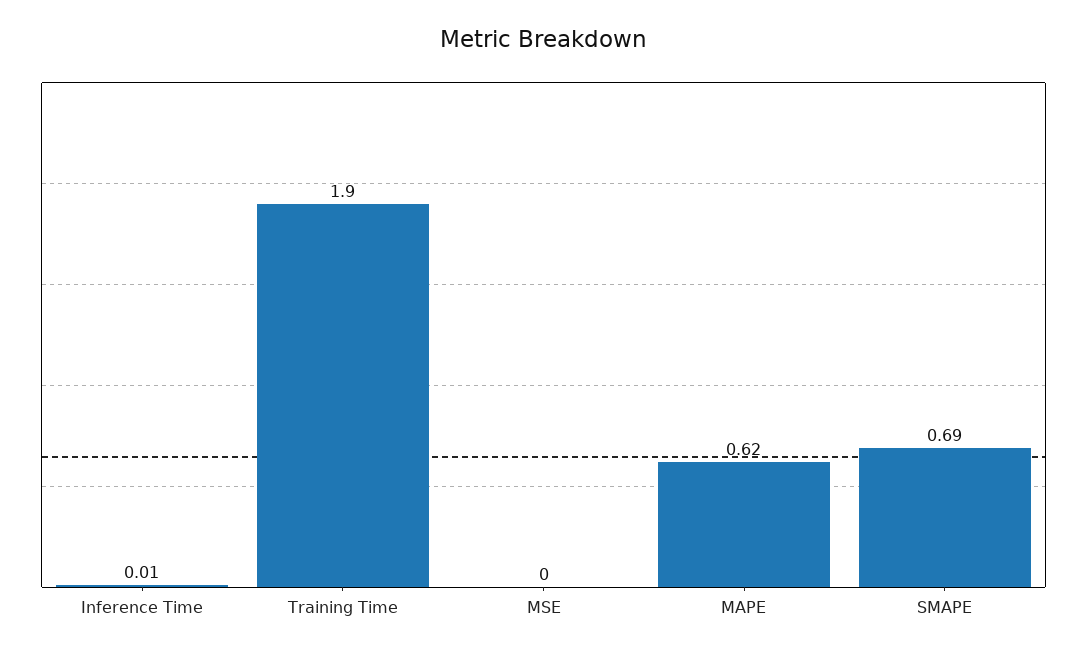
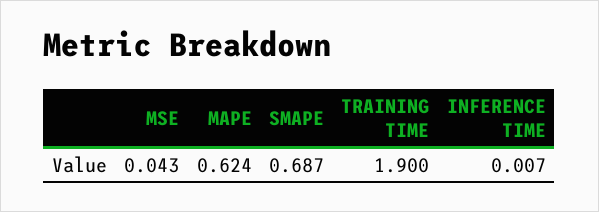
  {
    "Inference Time": 0.007,
    "Training Time": 1.9,
-   "MSE": 0,
+   "MSE": 0.043,
    "MAPE": 0.624,
    "SMAPE": 0.687
  }

